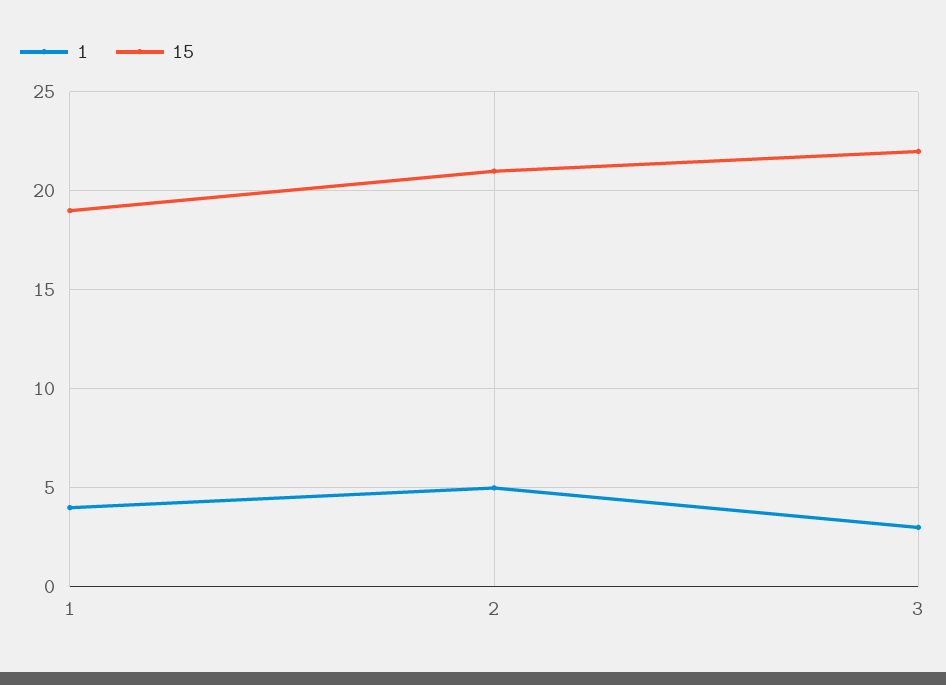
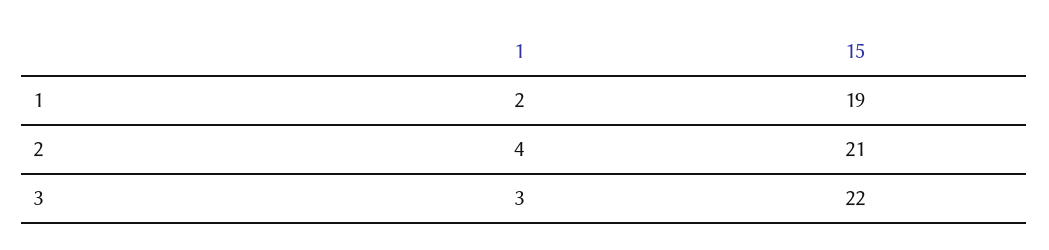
  {
    "1": {
-     "1": 4,
+     "1": 2,
-     "2": 5,
+     "2": 4,
      "3": 3
    },
    "15": {
      "1": 19,
      "2": 21,
      "3": 22
    }
  }

